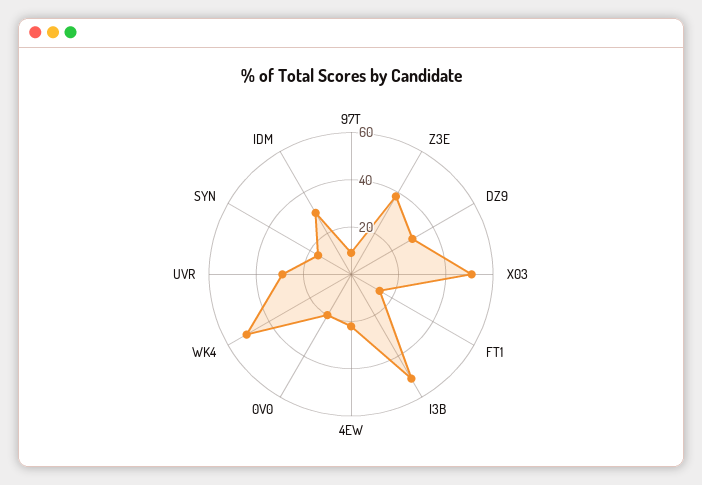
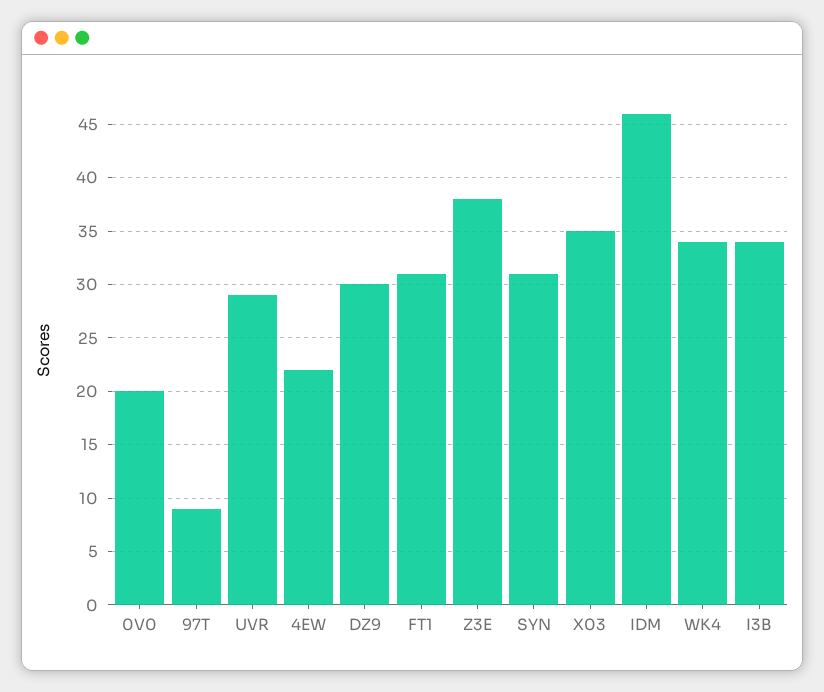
  {
    "97T": 9,
    "Z3E": 38,
    "DZ9": 30,
-   "X03": 50,
+   "X03": 35,
-   "FT1": 15,
+   "FT1": 31,
-   "I3B": 50,
+   "I3B": 34,
    "4EW": 22,
    "0V0": 20,
-   "WK4": 50,
+   "WK4": 34,
    "UVR": 29,
-   "SYN": 15,
+   "SYN": 31,
-   "IDM": 30
+   "IDM": 46
  }

